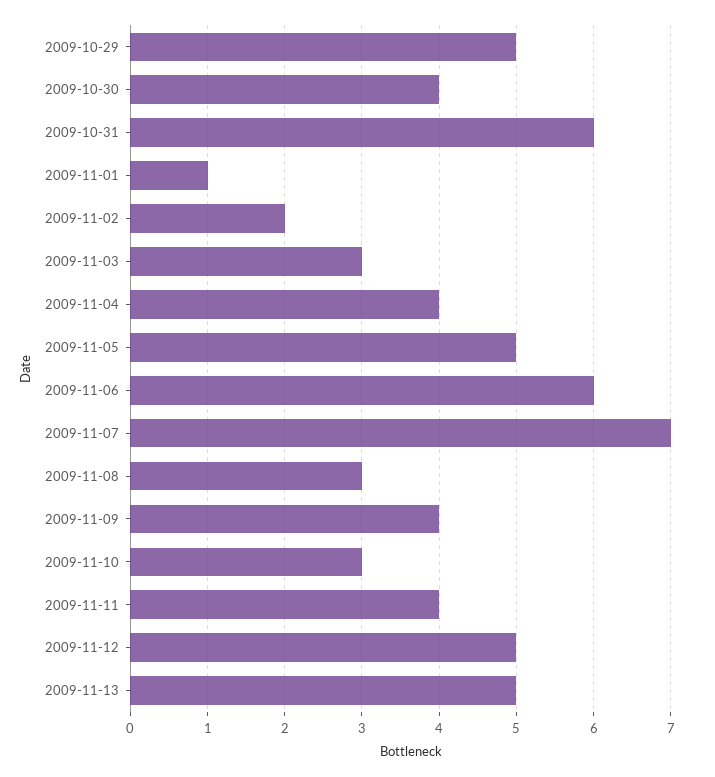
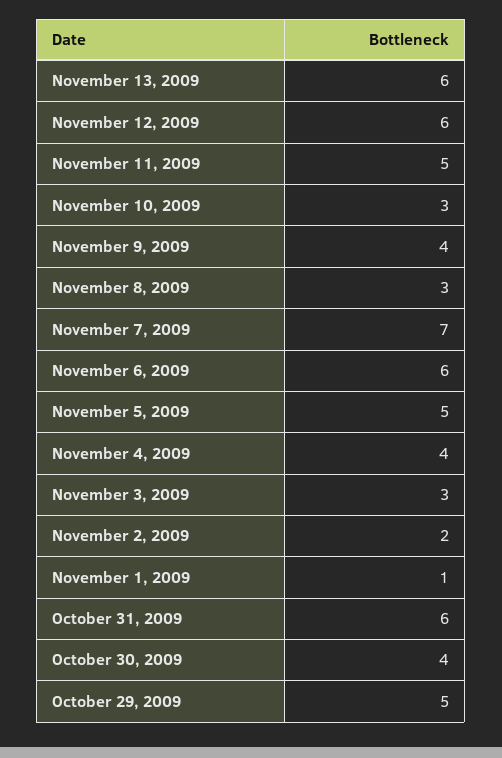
  {
    "2009-10-29": 5,
    "2009-10-30": 4,
    "2009-10-31": 6,
    "2009-11-01": 1,
    "2009-11-02": 2,
    "2009-11-03": 3,
    "2009-11-04": 4,
    "2009-11-05": 5,
    "2009-11-06": 6,
    "2009-11-07": 7,
    "2009-11-08": 3,
    "2009-11-09": 4,
    "2009-11-10": 3,
-   "2009-11-11": 4,
+   "2009-11-11": 5,
-   "2009-11-12": 5,
+   "2009-11-12": 6,
-   "2009-11-13": 5
+   "2009-11-13": 6
  }

